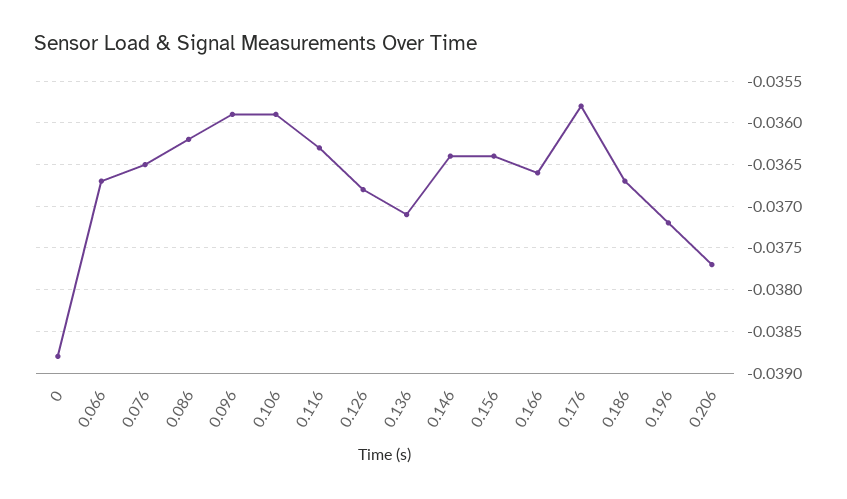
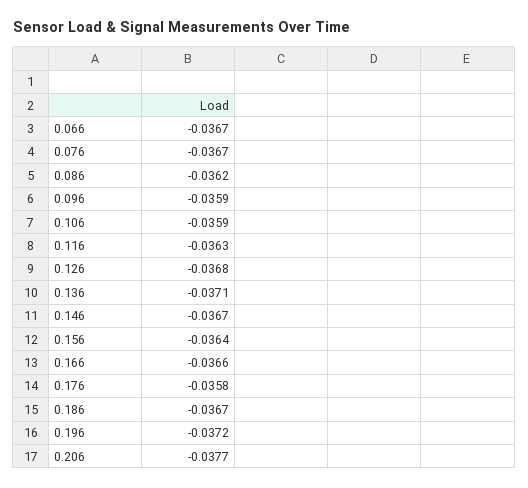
  {
-   "0": -0.0388,
    "0.066": -0.0367,
-   "0.076": -0.0365,
+   "0.076": -0.0367,
    "0.086": -0.0362,
    "0.096": -0.0359,
    "0.106": -0.0359,
    "0.116": -0.0363,
    "0.126": -0.0368,
    "0.136": -0.0371,
-   "0.146": -0.0364,
+   "0.146": -0.0367,
    "0.156": -0.0364,
    "0.166": -0.0366,
    "0.176": -0.0358,
    "0.186": -0.0367,
    "0.196": -0.0372,
    "0.206": -0.0377
  }

